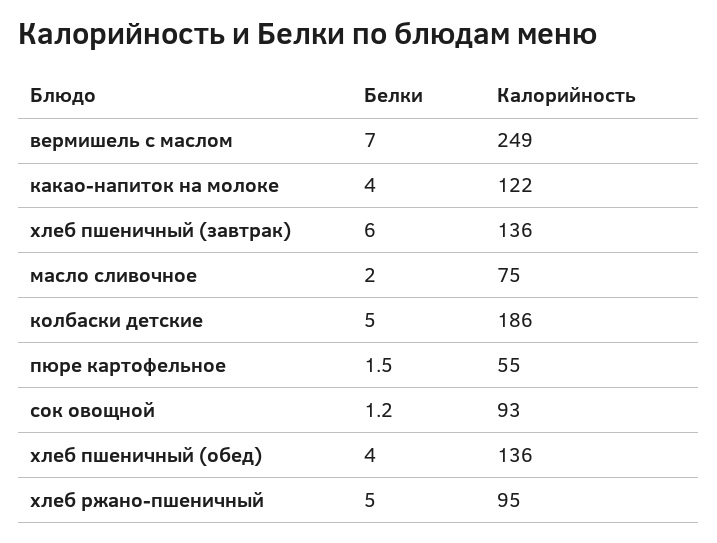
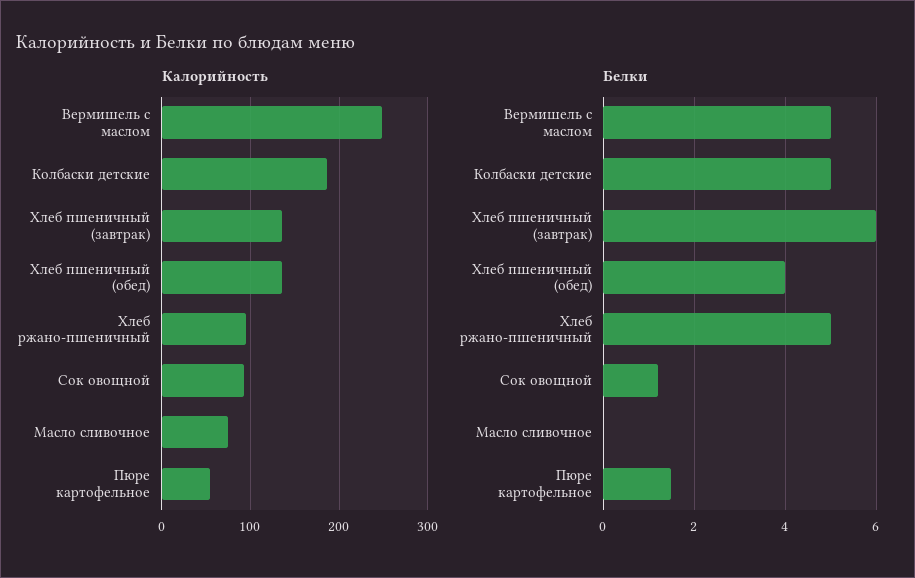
  {
    "Белки": {
-     "вермишель с маслом": 7,
+     "вермишель с маслом": 5,
-     "какао-напиток на молоке": 4,
      "хлеб пшеничный (завтрак)": 6,
-     "масло сливочное": 2,
+     "масло сливочное": 0,
      "колбаски детские": 5,
      "пюре картофельное": 1.5,
      "сок овощной": 1.2,
      "хлеб пшеничный (обед)": 4,
      "хлеб ржано-пшеничный": 5
    },
    "Калорийность": {
      "вермишель с маслом": 249,
-     "какао-напиток на молоке": 122,
      "хлеб пшеничный (завтрак)": 136,
      "масло сливочное": 75,
      "колбаски детские": 186,
      "пюре картофельное": 55,
      "сок овощной": 93,
      "хлеб пшеничный (обед)": 136,
      "хлеб ржано-пшеничный": 95
    }
  }

